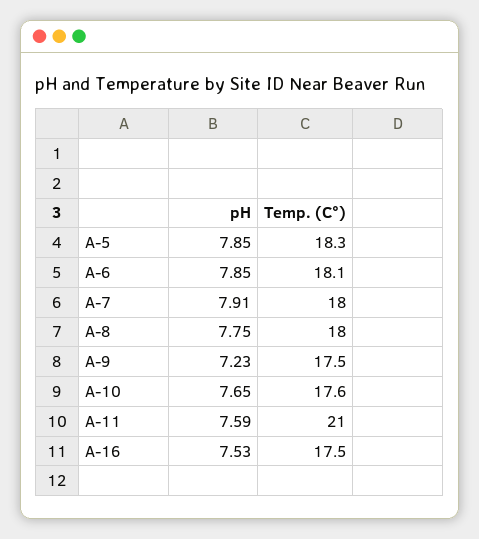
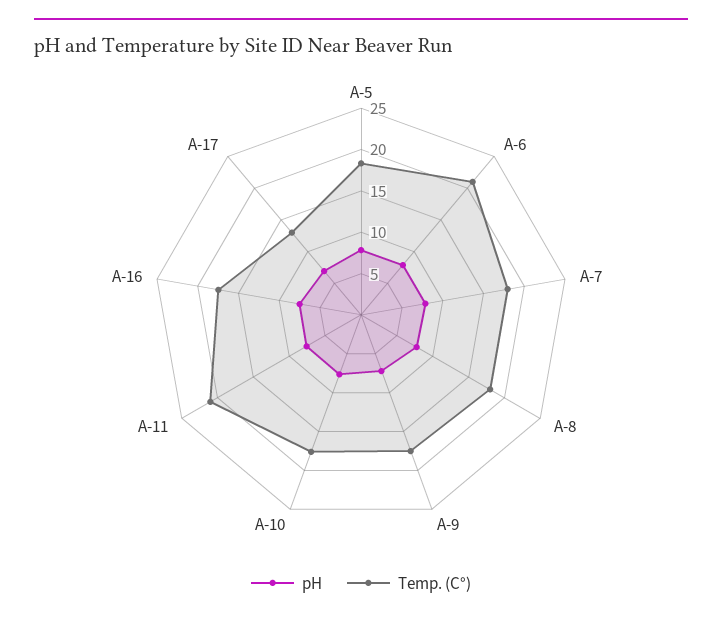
  {
    "pH": {
      "A-5": 7.85,
      "A-6": 7.85,
      "A-7": 7.91,
      "A-8": 7.75,
      "A-9": 7.23,
      "A-10": 7.65,
      "A-11": 7.59,
-     "A-16": 7.53
+     "A-16": 7.53,
+     "A-17": 7
    },
    "Temp. (C°)": {
      "A-5": 18.3,
-     "A-6": 18.1,
+     "A-6": 21,
      "A-7": 18,
      "A-8": 18,
      "A-9": 17.5,
      "A-10": 17.6,
      "A-11": 21,
-     "A-16": 17.5
+     "A-16": 17.5,
+     "A-17": 13
    }
  }

